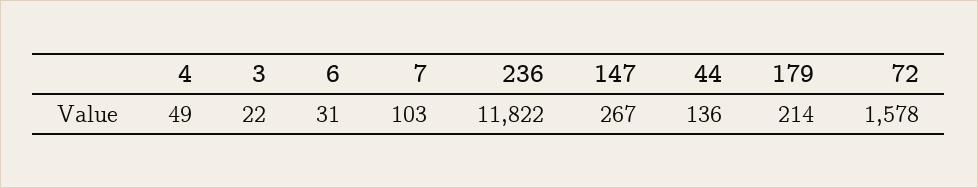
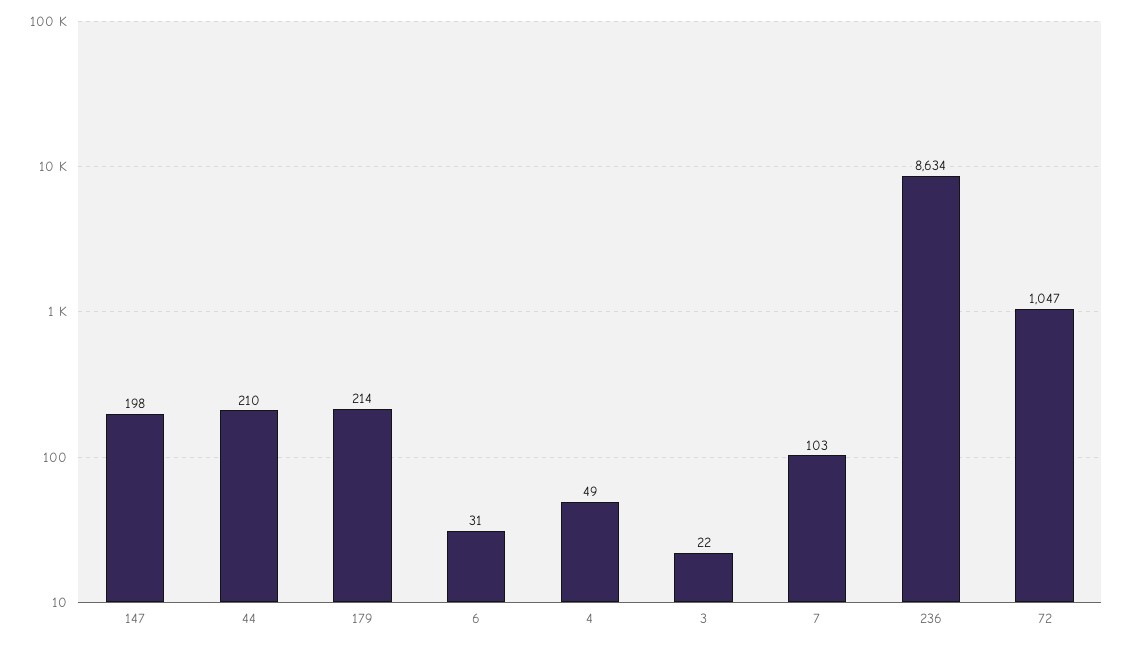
  {
    "4": 49,
    "3": 22,
    "6": 31,
    "7": 103,
-   "236": 11822,
+   "236": 8634,
-   "147": 267,
+   "147": 198,
-   "44": 136,
+   "44": 210,
    "179": 214,
-   "72": 1578
+   "72": 1047
  }

